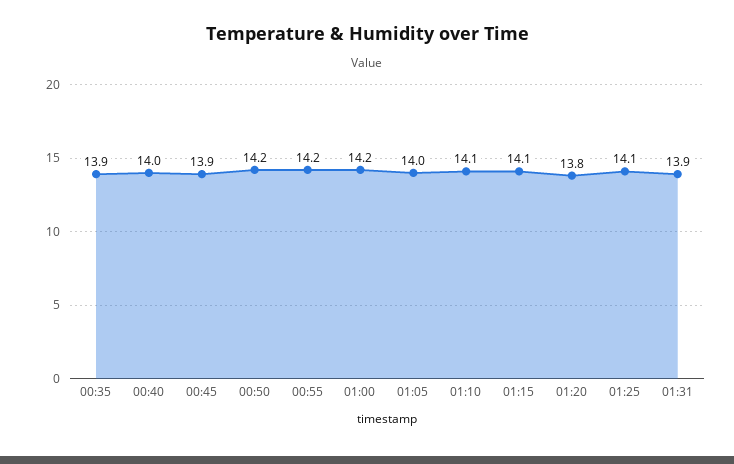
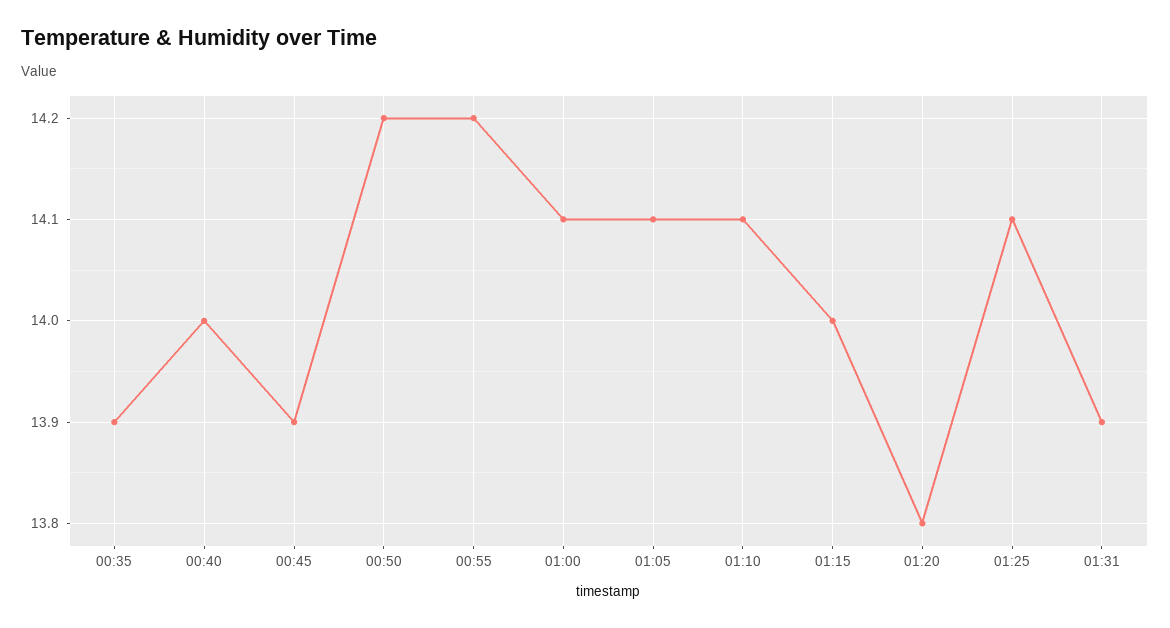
  {
    "00:35": 13.9,
    "00:40": 14,
    "00:45": 13.9,
    "00:50": 14.2,
    "00:55": 14.2,
-   "01:00": 14.2,
+   "01:00": 14.1,
-   "01:05": 14,
+   "01:05": 14.1,
    "01:10": 14.1,
-   "01:15": 14.1,
+   "01:15": 14,
    "01:20": 13.8,
    "01:25": 14.1,
    "01:31": 13.9
  }

